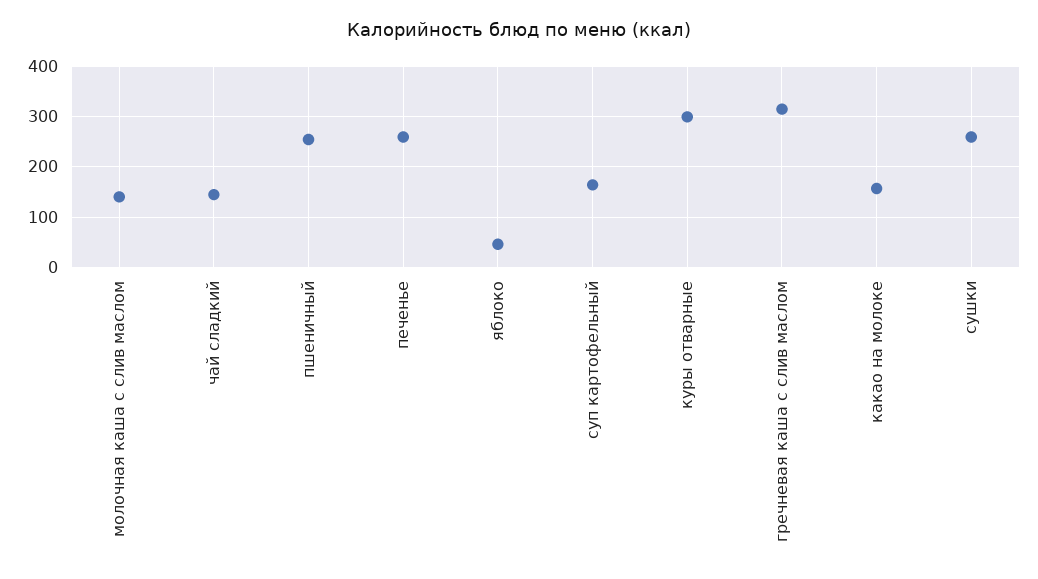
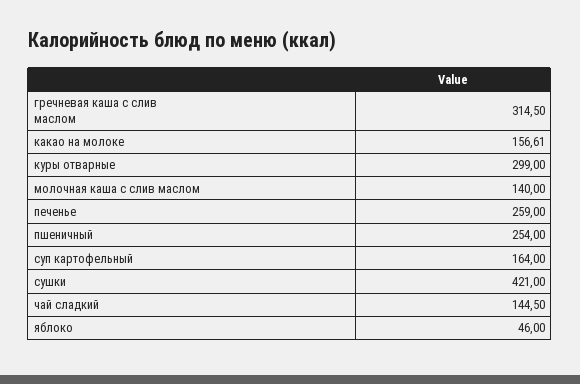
  {
    "молочная каша с слив маслом": 140,
    "чай сладкий": 144.5,
    "пшеничный": 254,
    "печенье": 259,
    "яблоко": 46,
    "суп картофельный": 164,
    "куры отварные": 299,
    "гречневая каша с слив маслом": 314.5,
    "какао на молоке": 156.61,
-   "сушки": 260
+   "сушки": 421
  }

